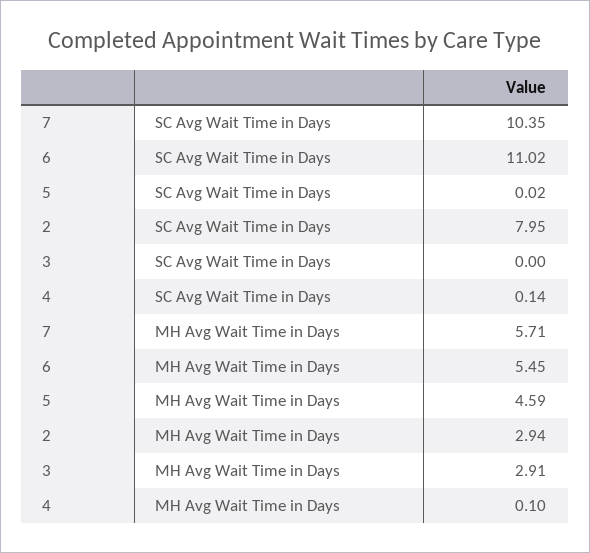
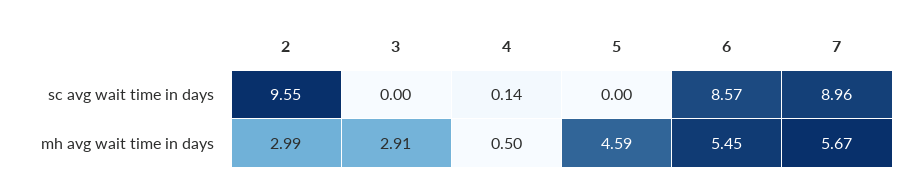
  {
    "7": {
-     "SC Avg Wait Time in Days": 10.35,
+     "SC Avg Wait Time in Days": 8.96,
-     "MH Avg Wait Time in Days": 5.71
+     "MH Avg Wait Time in Days": 5.67
    },
    "6": {
-     "SC Avg Wait Time in Days": 11.02,
+     "SC Avg Wait Time in Days": 8.57,
      "MH Avg Wait Time in Days": 5.45
    },
    "5": {
-     "SC Avg Wait Time in Days": 0.02,
+     "SC Avg Wait Time in Days": 0,
      "MH Avg Wait Time in Days": 4.59
    },
    "2": {
-     "SC Avg Wait Time in Days": 7.95,
+     "SC Avg Wait Time in Days": 9.55,
-     "MH Avg Wait Time in Days": 2.94
+     "MH Avg Wait Time in Days": 2.99
    },
    "3": {
      "SC Avg Wait Time in Days": 0,
      "MH Avg Wait Time in Days": 2.91
    },
    "4": {
      "SC Avg Wait Time in Days": 0.14,
-     "MH Avg Wait Time in Days": 0.1
+     "MH Avg Wait Time in Days": 0.5
    }
  }

